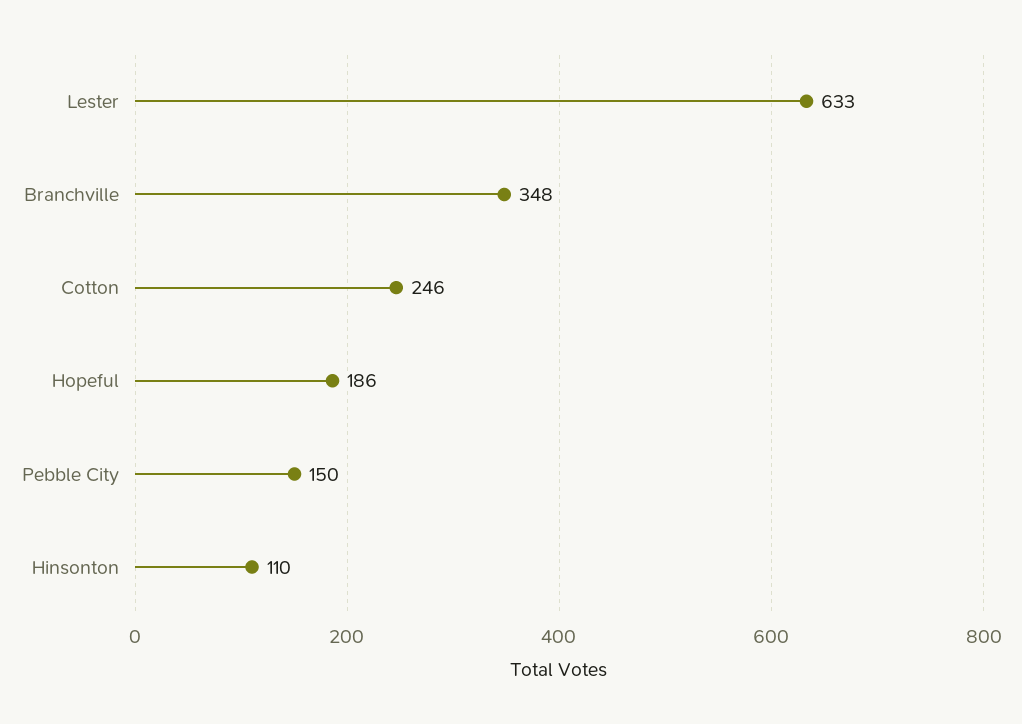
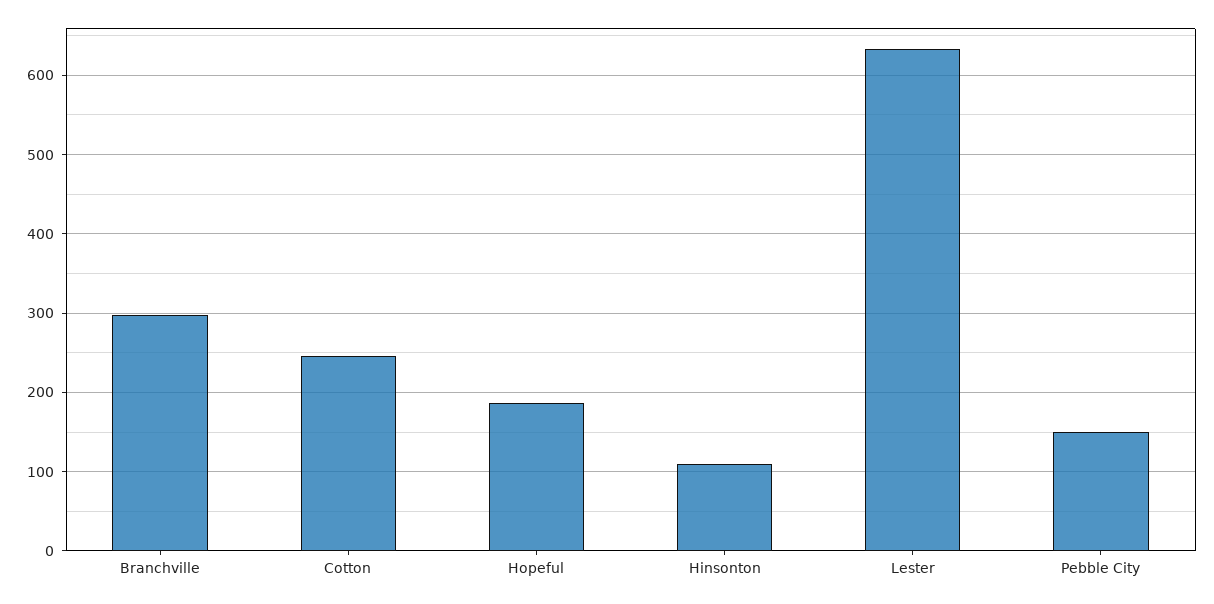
  {
    "Lester": 633,
-   "Branchville": 348,
+   "Branchville": 300,
    "Cotton": 246,
    "Hopeful": 186,
    "Pebble City": 150,
    "Hinsonton": 110
  }

